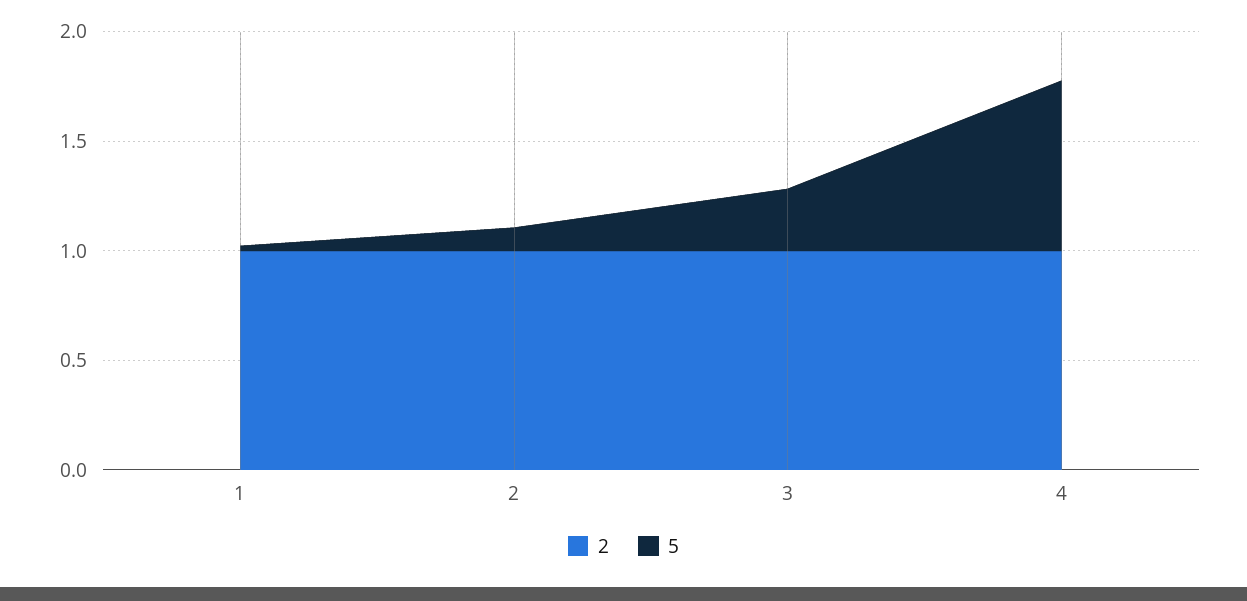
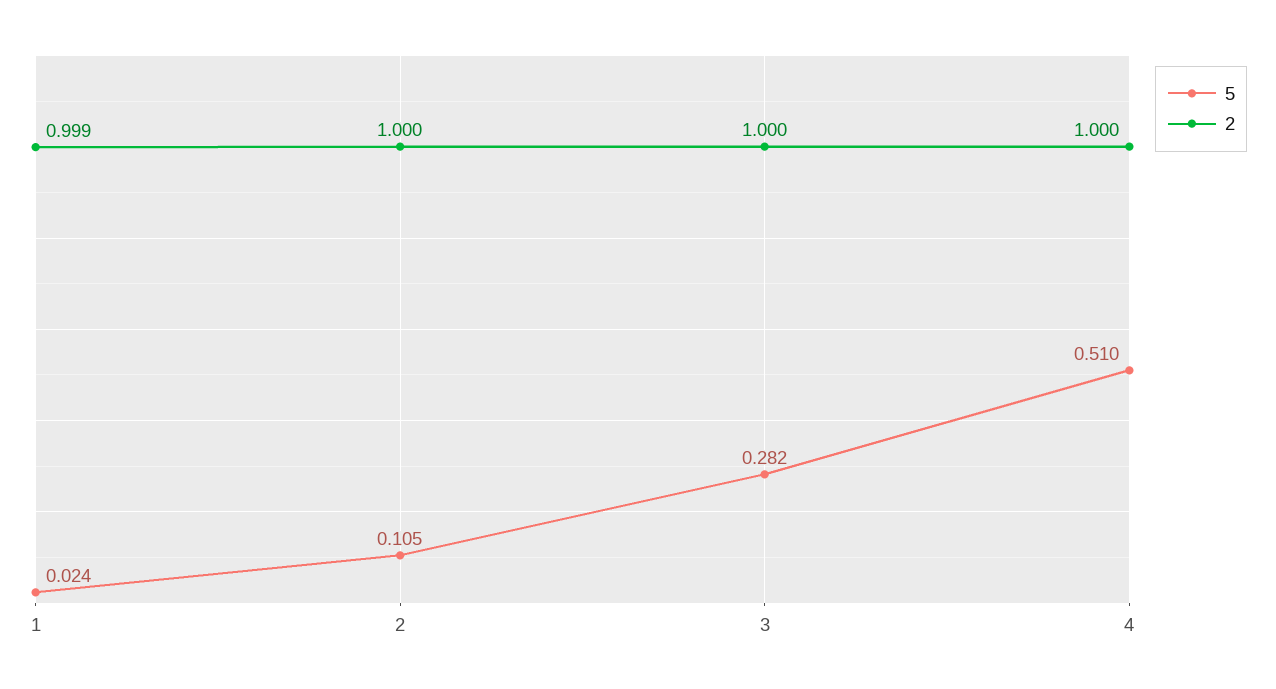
  {
    "2": {
      "1": 0.999,
      "2": 1,
      "3": 1,
      "4": 1
    },
    "5": {
      "1": 0.024,
      "2": 0.105,
      "3": 0.282,
-     "4": 0.8
+     "4": 0.51
    }
  }

